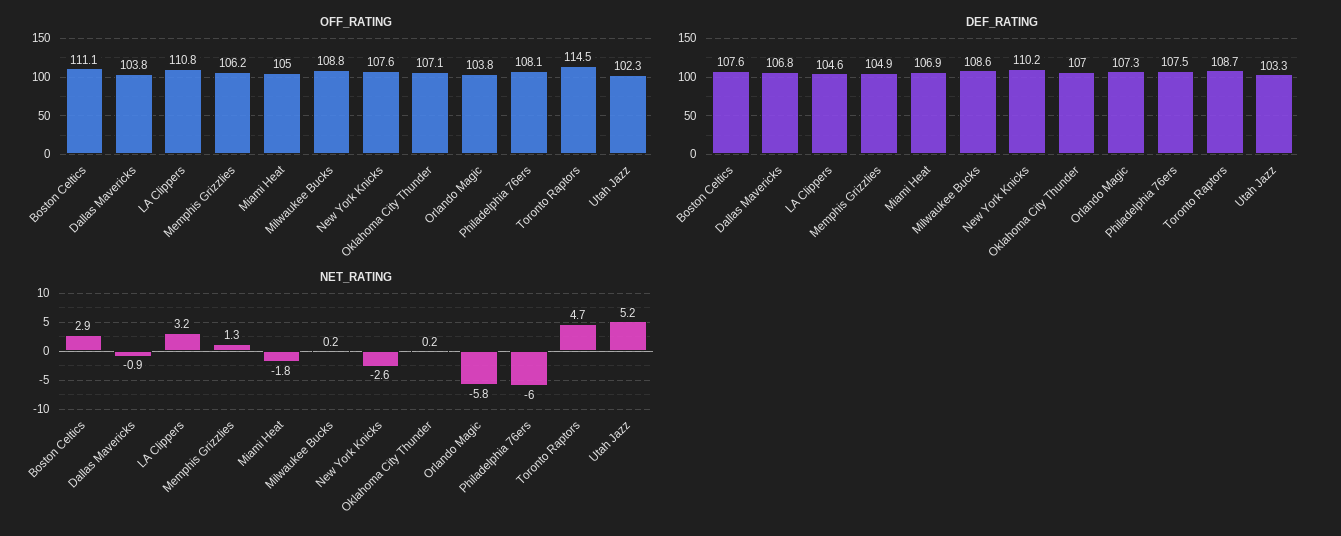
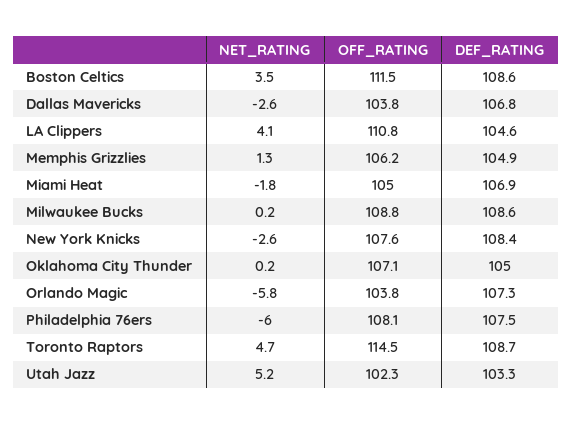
  {
    "OFF_RATING": {
-     "Boston Celtics": 111.1,
+     "Boston Celtics": 111.5,
      "Dallas Mavericks": 103.8,
      "LA Clippers": 110.8,
      "Memphis Grizzlies": 106.2,
      "Miami Heat": 105,
      "Milwaukee Bucks": 108.8,
      "New York Knicks": 107.6,
      "Oklahoma City Thunder": 107.1,
      "Orlando Magic": 103.8,
      "Philadelphia 76ers": 108.1,
      "Toronto Raptors": 114.5,
      "Utah Jazz": 102.3
    },
    "DEF_RATING": {
-     "Boston Celtics": 107.6,
+     "Boston Celtics": 108.6,
      "Dallas Mavericks": 106.8,
      "LA Clippers": 104.6,
      "Memphis Grizzlies": 104.9,
      "Miami Heat": 106.9,
      "Milwaukee Bucks": 108.6,
-     "New York Knicks": 110.2,
+     "New York Knicks": 108.4,
-     "Oklahoma City Thunder": 107,
+     "Oklahoma City Thunder": 105,
      "Orlando Magic": 107.3,
      "Philadelphia 76ers": 107.5,
      "Toronto Raptors": 108.7,
      "Utah Jazz": 103.3
    },
    "NET_RATING": {
-     "Boston Celtics": 2.9,
+     "Boston Celtics": 3.5,
-     "Dallas Mavericks": -0.9,
+     "Dallas Mavericks": -2.6,
-     "LA Clippers": 3.2,
+     "LA Clippers": 4.1,
      "Memphis Grizzlies": 1.3,
      "Miami Heat": -1.8,
      "Milwaukee Bucks": 0.2,
      "New York Knicks": -2.6,
      "Oklahoma City Thunder": 0.2,
      "Orlando Magic": -5.8,
      "Philadelphia 76ers": -6,
      "Toronto Raptors": 4.7,
      "Utah Jazz": 5.2
    }
  }

